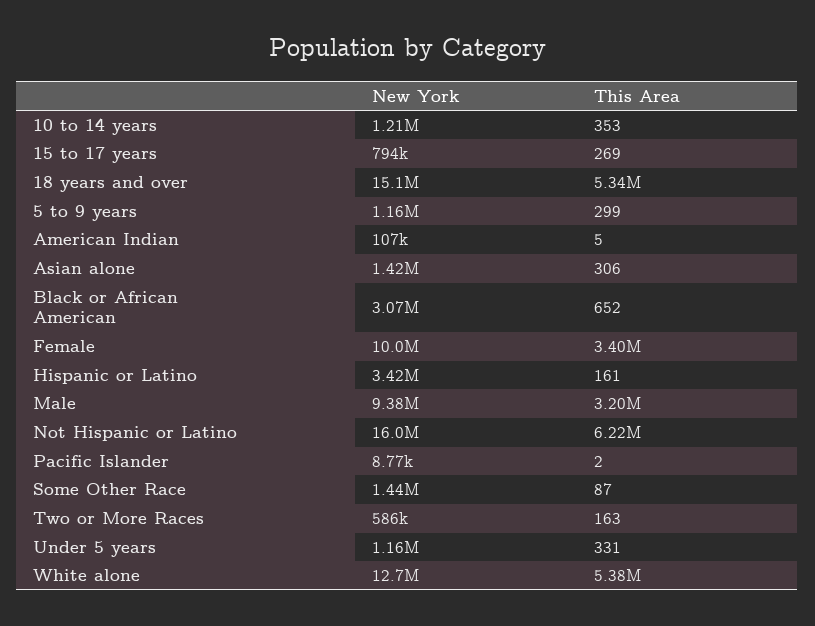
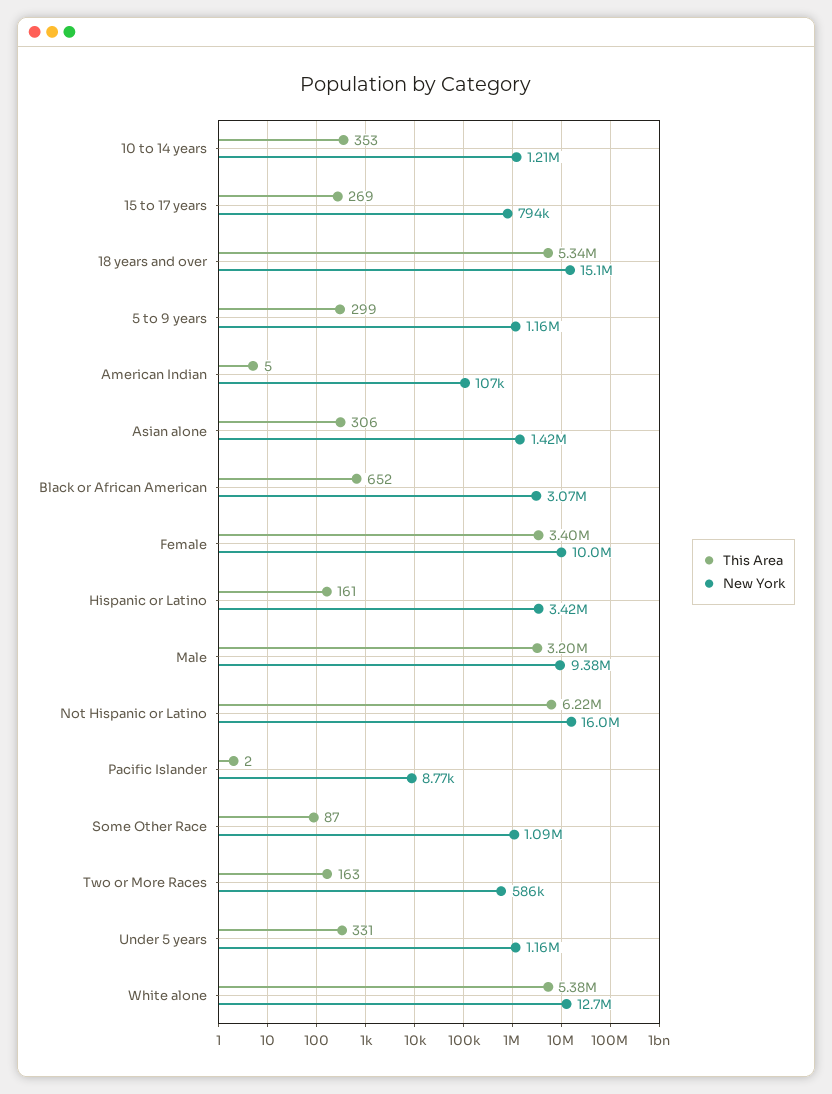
  {
    "New York": {
      "10 to 14 years": 1210000,
      "15 to 17 years": 794000,
      "18 years and over": 15100000,
      "5 to 9 years": 1160000,
      "American Indian": 107000,
      "Asian alone": 1420000,
      "Black or African American": 3070000,
      "Female": 10000000,
      "Hispanic or Latino": 3420000,
      "Male": 9380000,
      "Not Hispanic or Latino": 16000000,
      "Pacific Islander": 8770,
-     "Some Other Race": 1440000,
+     "Some Other Race": 1090000,
      "Two or More Races": 586000,
      "Under 5 years": 1160000,
      "White alone": 12700000
    },
    "This Area": {
      "10 to 14 years": 353,
      "15 to 17 years": 269,
      "18 years and over": 5340000,
      "5 to 9 years": 299,
      "American Indian": 5,
      "Asian alone": 306,
      "Black or African American": 652,
      "Female": 3400000,
      "Hispanic or Latino": 161,
      "Male": 3200000,
      "Not Hispanic or Latino": 6220000,
      "Pacific Islander": 2,
      "Some Other Race": 87,
      "Two or More Races": 163,
      "Under 5 years": 331,
      "White alone": 5380000
    }
  }

